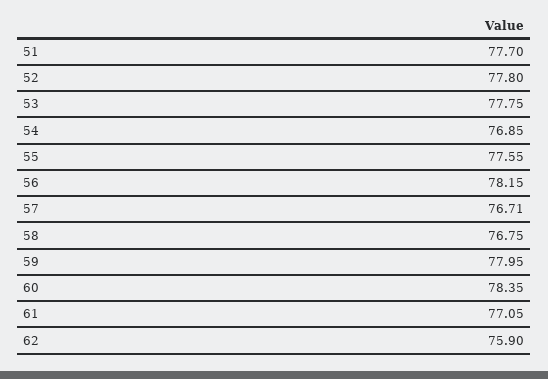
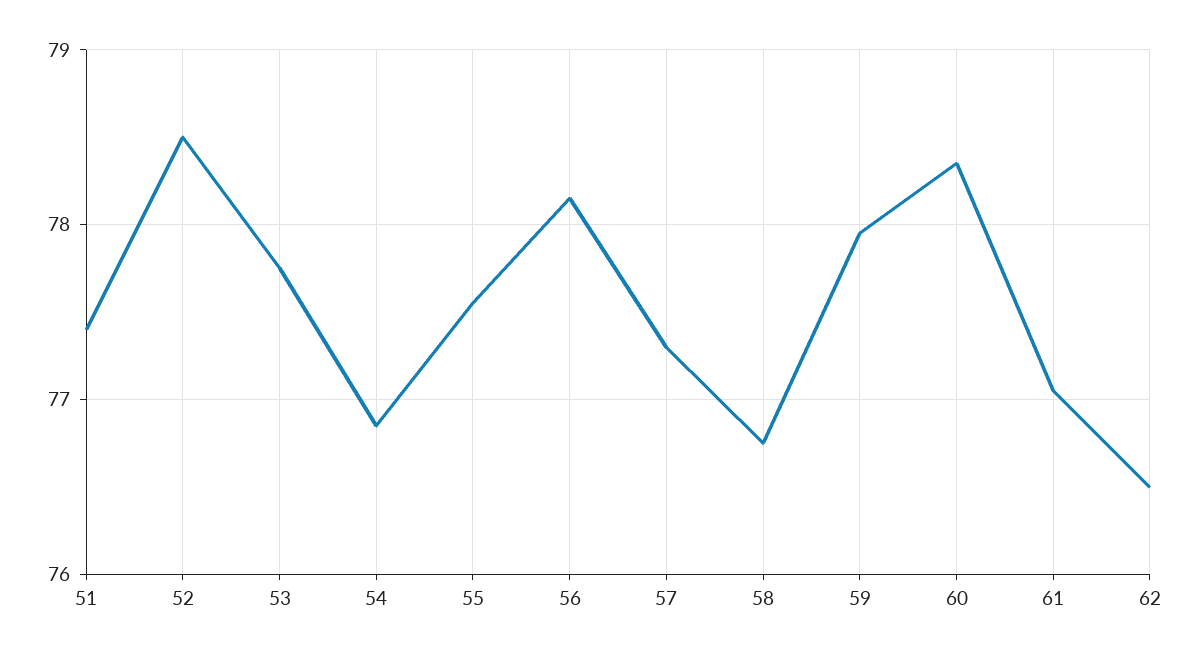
  {
-   "51": 77.7,
+   "51": 77.4,
-   "52": 77.8,
+   "52": 78.5,
    "53": 77.75,
    "54": 76.85,
    "55": 77.55,
    "56": 78.15,
-   "57": 76.71,
+   "57": 77.3,
    "58": 76.75,
    "59": 77.95,
    "60": 78.35,
    "61": 77.05,
-   "62": 75.9
+   "62": 76.5
  }

